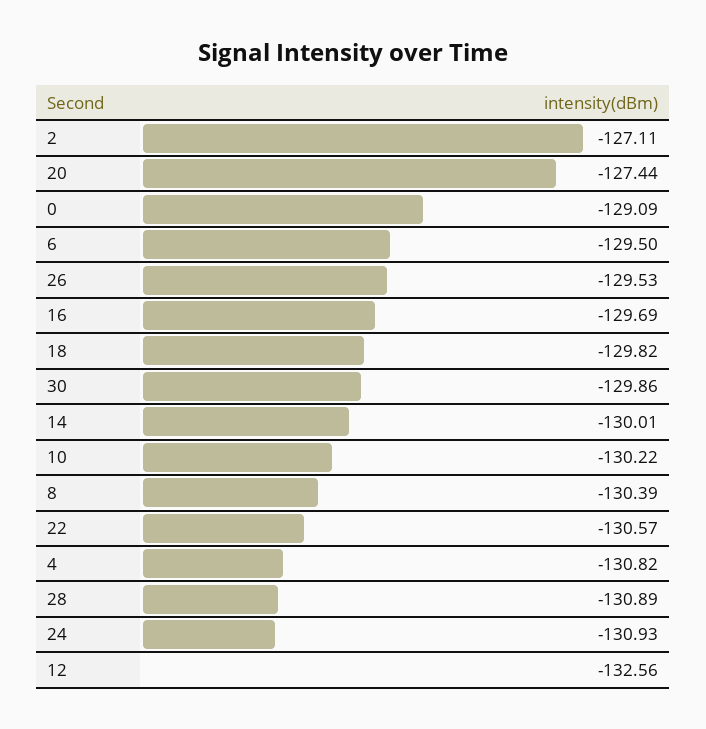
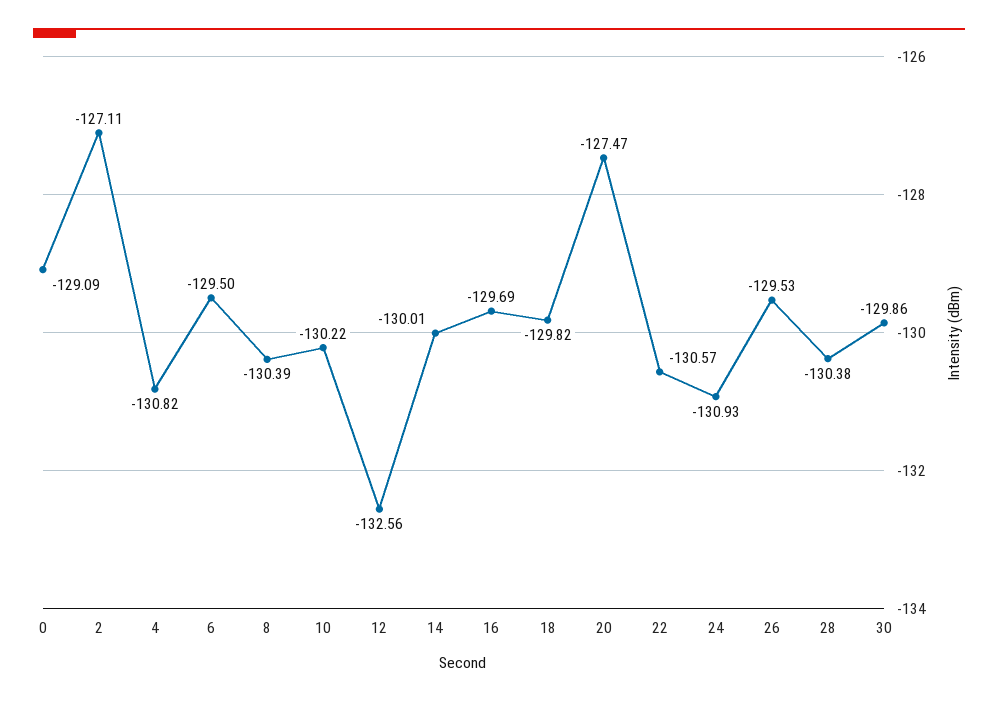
  {
    "2": -127.11,
-   "20": -127.44,
+   "20": -127.47,
    "0": -129.09,
    "6": -129.5,
    "26": -129.53,
    "16": -129.69,
    "18": -129.82,
    "30": -129.86,
    "14": -130.01,
    "10": -130.22,
    "8": -130.39,
    "22": -130.57,
    "4": -130.82,
-   "28": -130.89,
+   "28": -130.38,
    "24": -130.93,
    "12": -132.56
  }

